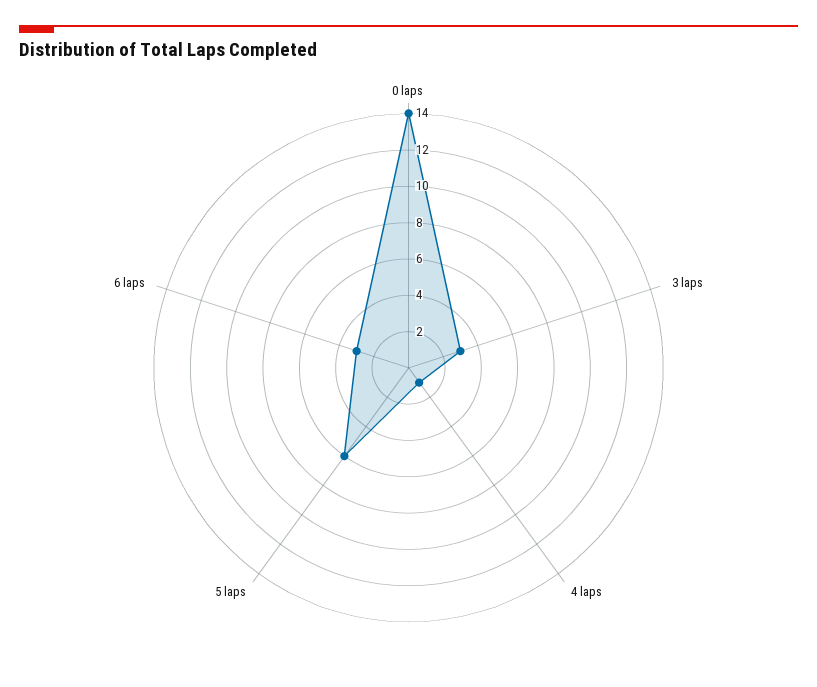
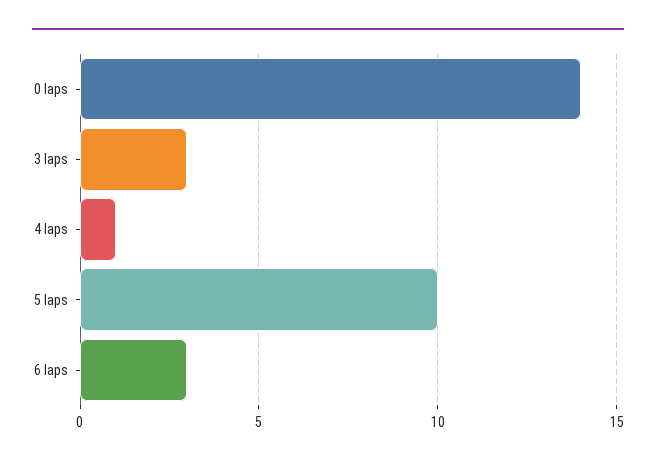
  {
    "0 laps": 14,
    "3 laps": 3,
    "4 laps": 1,
-   "5 laps": 6,
+   "5 laps": 10,
    "6 laps": 3
  }

